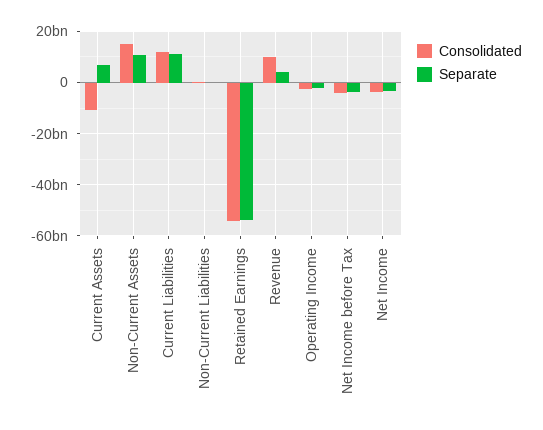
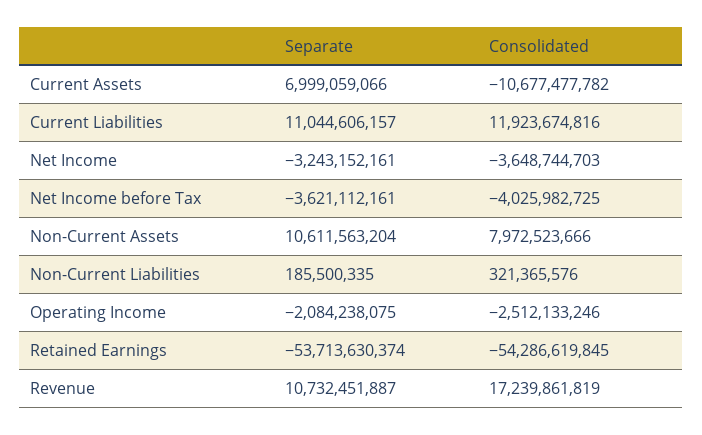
  {
    "Consolidated": {
      "Current Assets": -10677477782,
-     "Non-Current Assets": 15000000000,
+     "Non-Current Assets": 7972523666,
      "Current Liabilities": 11923674816,
      "Non-Current Liabilities": 321365576,
      "Retained Earnings": -54286619845,
-     "Revenue": 10000000000,
+     "Revenue": 17239861819,
      "Operating Income": -2512133246,
      "Net Income before Tax": -4025982725,
      "Net Income": -3648744703
    },
    "Separate": {
      "Current Assets": 6999059066,
      "Non-Current Assets": 10611563204,
      "Current Liabilities": 11044606157,
      "Non-Current Liabilities": 185500335,
      "Retained Earnings": -53713630374,
-     "Revenue": 5000000000,
+     "Revenue": 10732451887,
      "Operating Income": -2084238075,
      "Net Income before Tax": -3621112161,
      "Net Income": -3243152161
    }
  }

